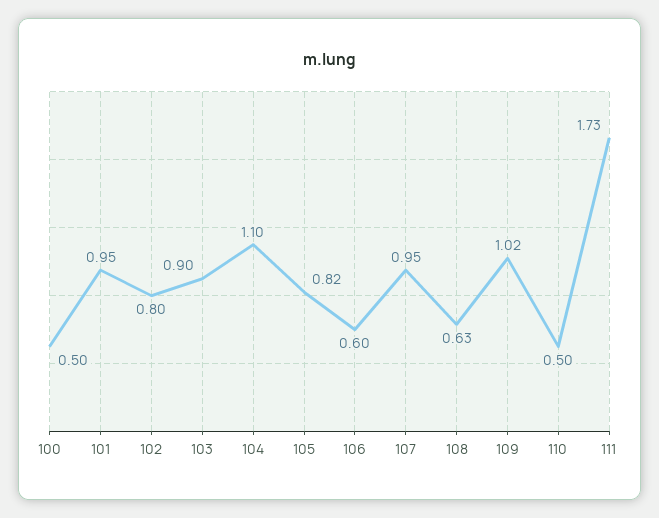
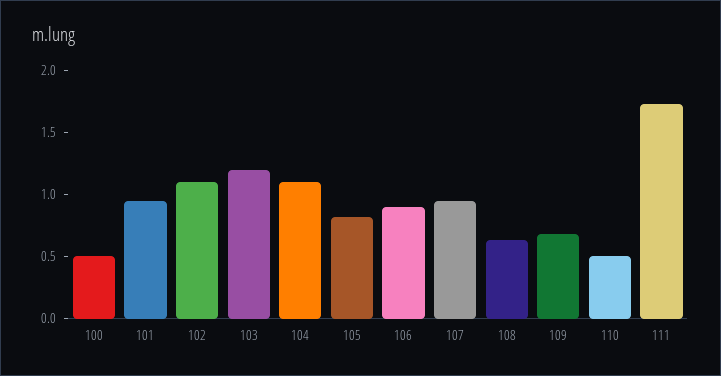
  {
    "100": 0.5,
    "101": 0.95,
-   "102": 0.8,
+   "102": 1.1,
-   "103": 0.9,
+   "103": 1.2,
    "104": 1.1,
    "105": 0.82,
-   "106": 0.6,
+   "106": 0.9,
    "107": 0.95,
    "108": 0.63,
-   "109": 1.02,
+   "109": 0.7,
    "110": 0.5,
    "111": 1.73
  }

